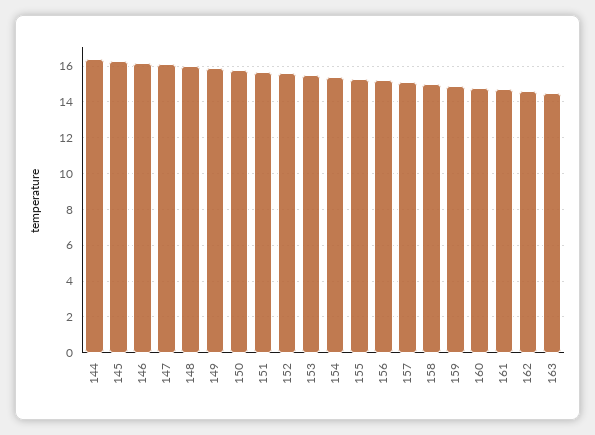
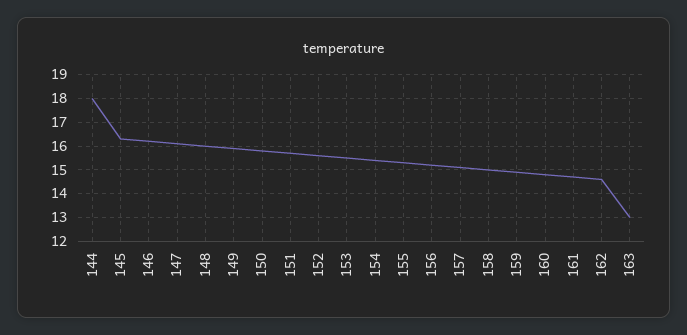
  {
-   "144": 16.5,
+   "144": 18,
    "145": 16.5,
    "146": 16,
    "147": 16,
    "148": 16,
    "149": 16,
    "150": 16,
    "151": 15.5,
    "152": 15.5,
    "153": 15.5,
    "154": 15.5,
    "155": 15.5,
    "156": 15,
    "157": 15,
    "158": 15,
    "159": 15,
    "160": 15,
    "161": 14.5,
    "162": 14.5,
-   "163": 14.5
+   "163": 13
  }

